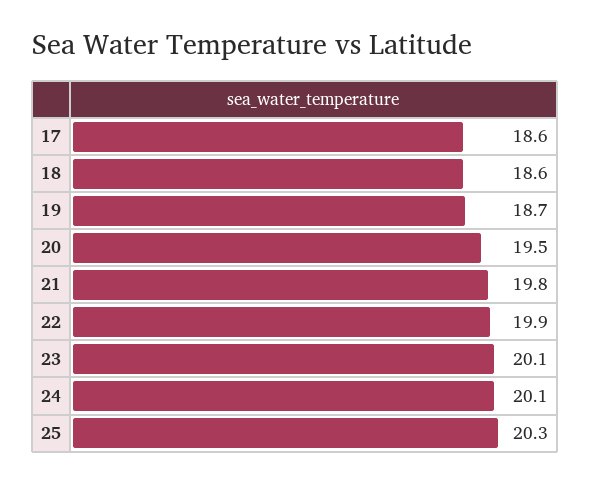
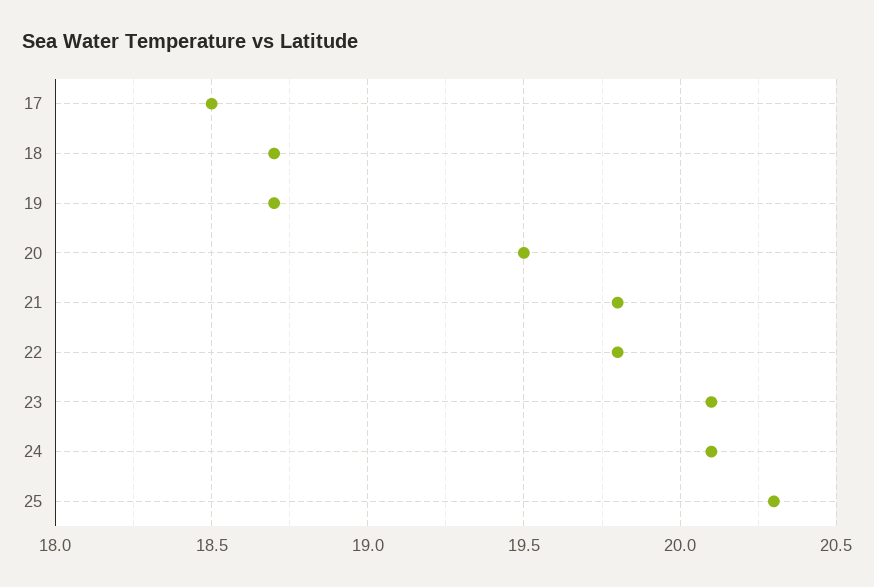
  {
-   "17": 18.6,
+   "17": 18.5,
-   "18": 18.6,
+   "18": 18.7,
    "19": 18.7,
    "20": 19.5,
    "21": 19.8,
-   "22": 19.9,
+   "22": 19.8,
    "23": 20.1,
    "24": 20.1,
    "25": 20.3
  }

